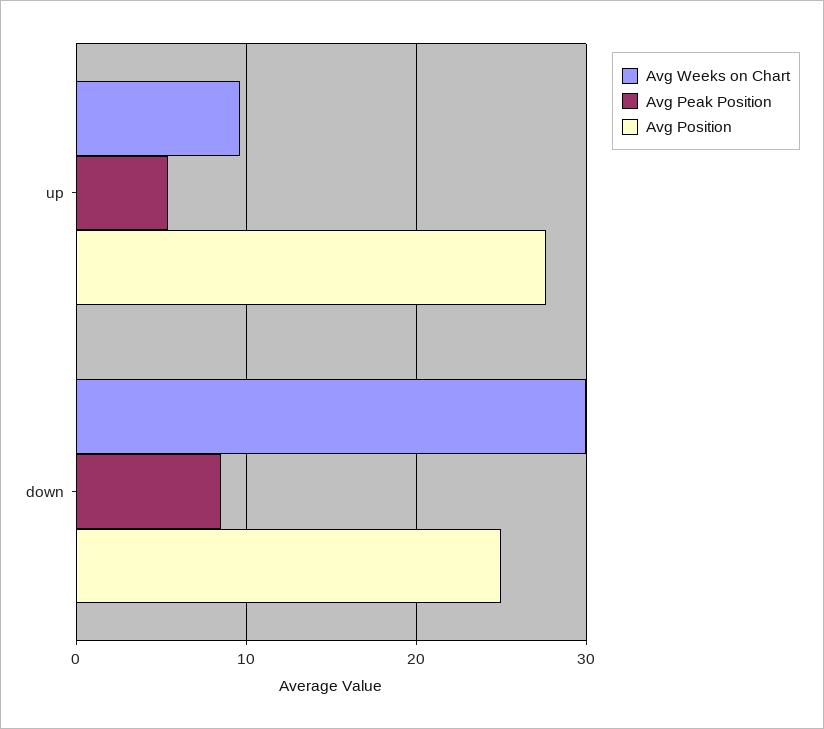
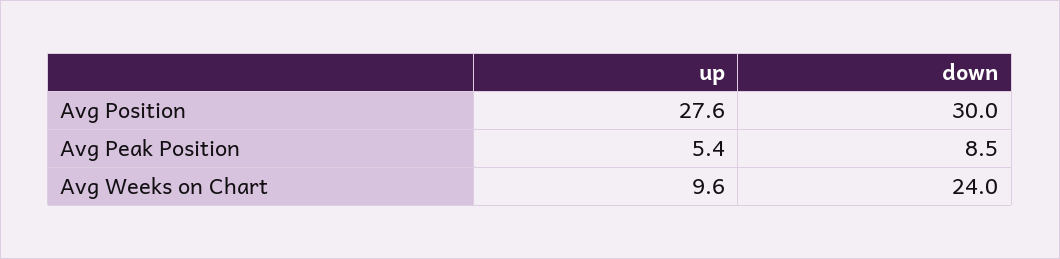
  {
    "Avg Weeks on Chart": {
      "up": 9.6,
-     "down": 30
+     "down": 24
    },
    "Avg Peak Position": {
      "up": 5.4,
      "down": 8.5
    },
    "Avg Position": {
      "up": 27.6,
-     "down": 25
+     "down": 30
    }
  }

